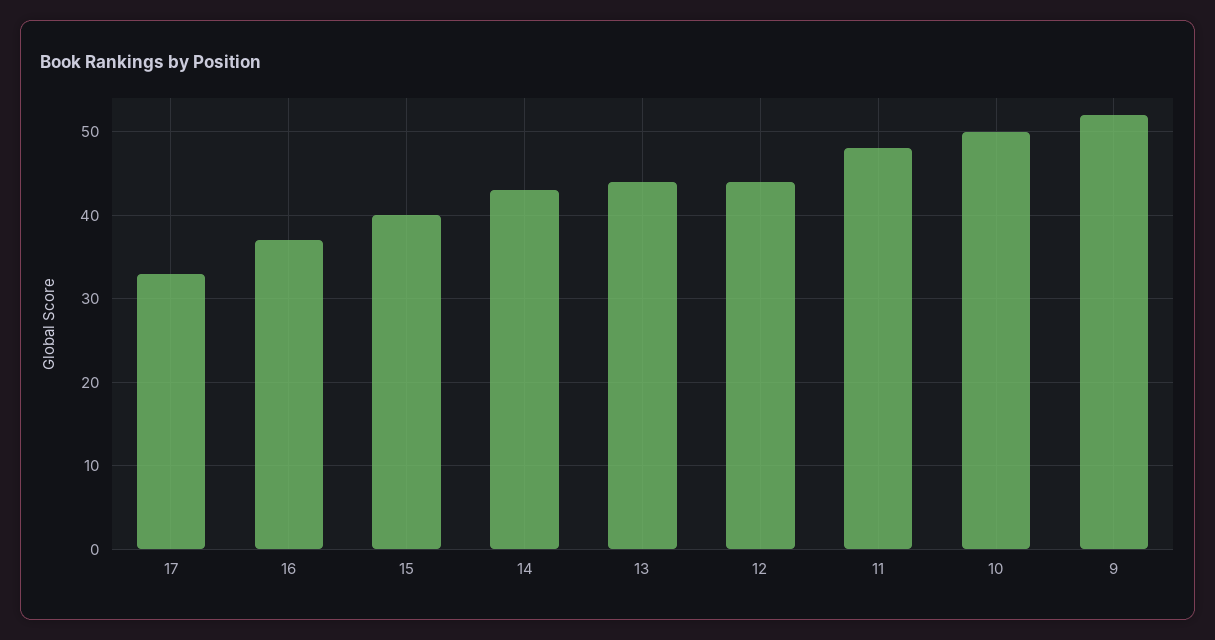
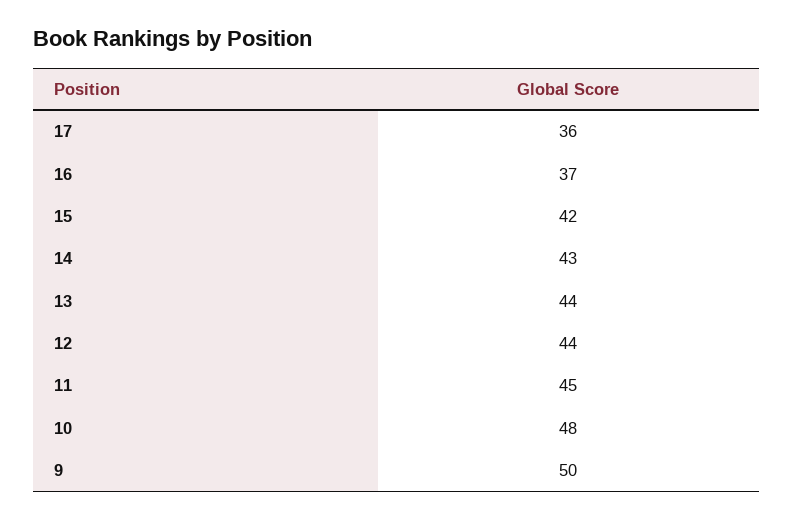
  {
-   "17": 33,
+   "17": 36,
    "16": 37,
-   "15": 40,
+   "15": 42,
    "14": 43,
    "13": 44,
    "12": 44,
-   "11": 48,
+   "11": 45,
-   "10": 50,
+   "10": 48,
-   "9": 52
+   "9": 50
  }

